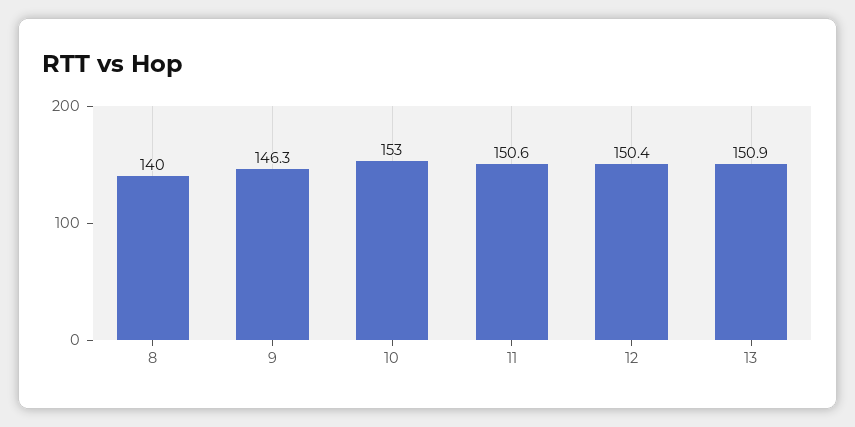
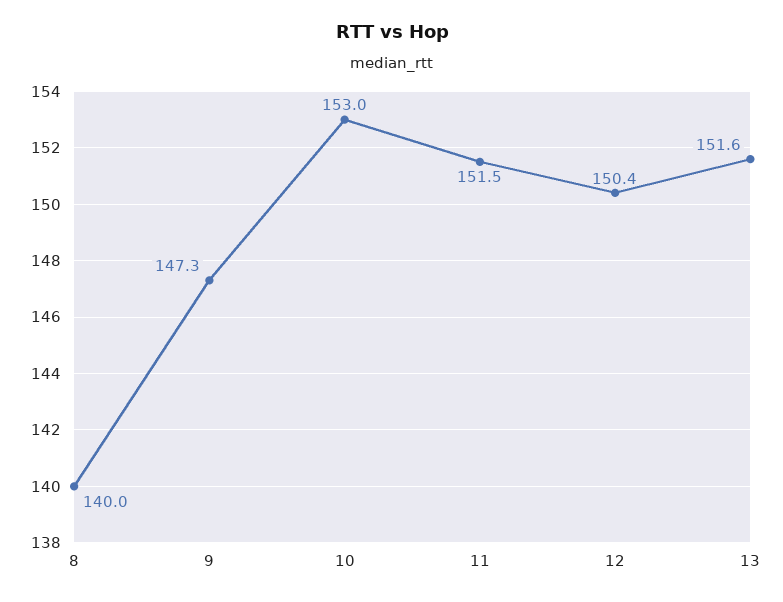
  {
    "8": 140,
-   "9": 146.3,
+   "9": 147.3,
    "10": 153,
-   "11": 150.6,
+   "11": 151.5,
    "12": 150.4,
-   "13": 150.9
+   "13": 151.6
  }

